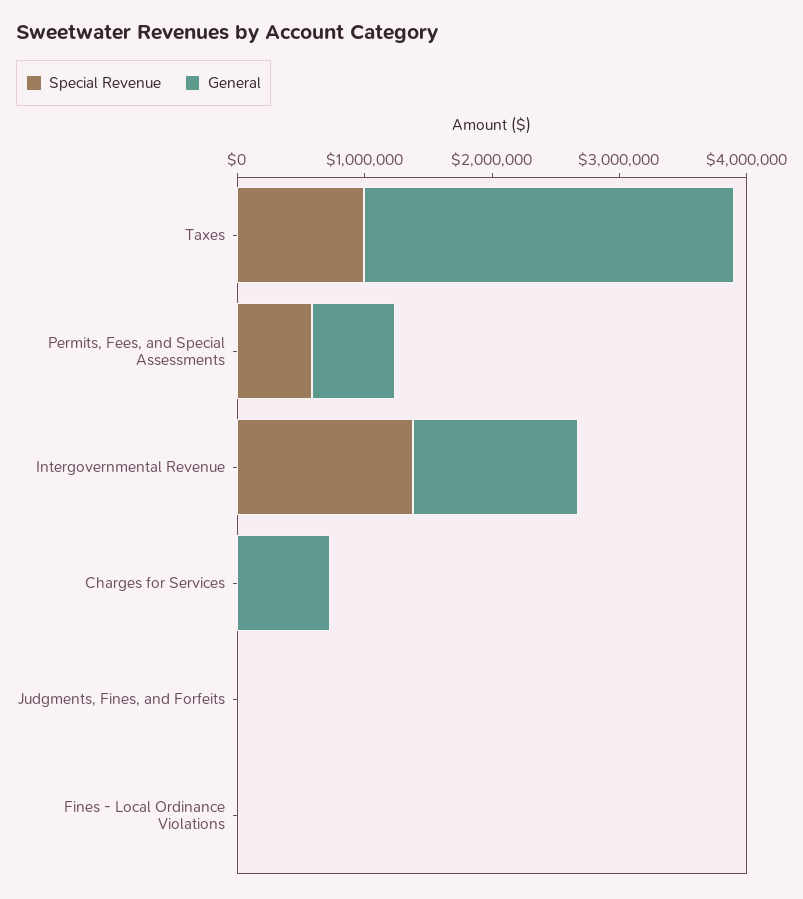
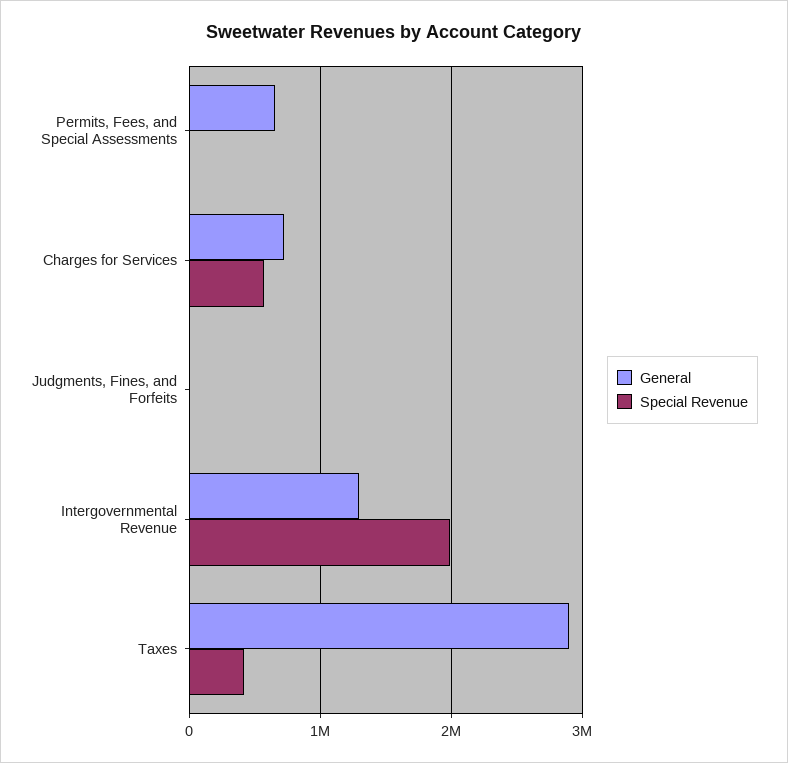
  {
    "Special Revenue": {
-     "Taxes": 1000000,
+     "Taxes": 400000,
-     "Permits, Fees, and Special Assessments": 600000,
+     "Permits, Fees, and Special Assessments": 0,
-     "Intergovernmental Revenue": 1400000,
+     "Intergovernmental Revenue": 2000000,
-     "Charges for Services": 0,
+     "Charges for Services": 600000,
-     "Judgments, Fines, and Forfeits": 0,
+     "Judgments, Fines, and Forfeits": 0
-     "Fines - Local Ordinance Violations": 0
    },
    "General": {
      "Taxes": 2900000,
      "Permits, Fees, and Special Assessments": 700000,
      "Intergovernmental Revenue": 1300000,
      "Charges for Services": 700000,
-     "Judgments, Fines, and Forfeits": 0,
+     "Judgments, Fines, and Forfeits": 0
-     "Fines - Local Ordinance Violations": 0
    }
  }

